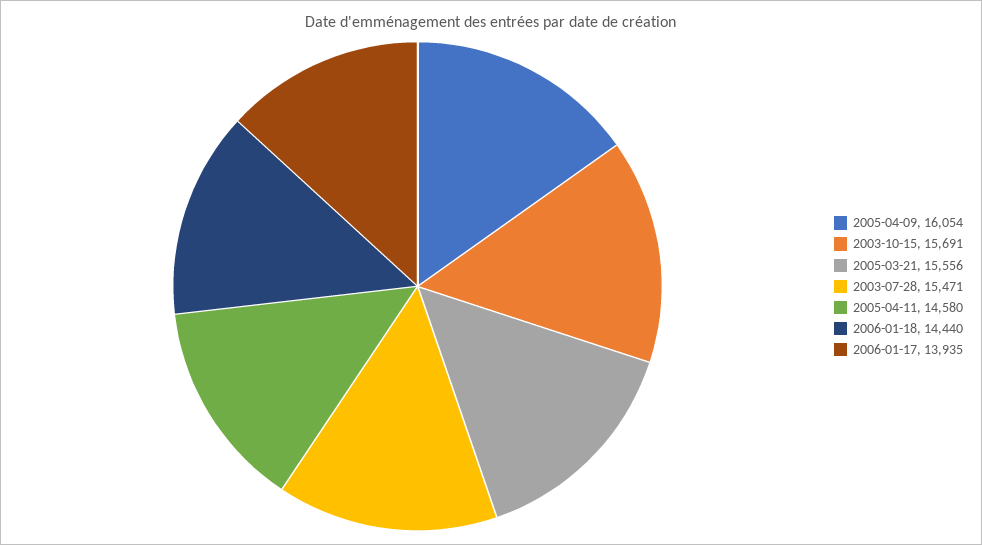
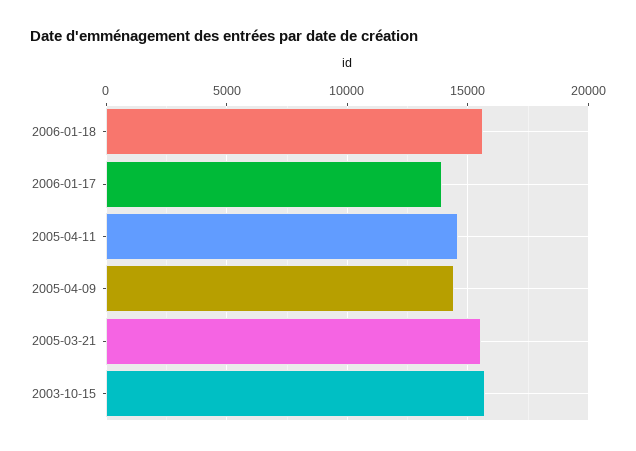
  {
-   "2005-04-09": 16054,
+   "2005-04-09": 14500,
    "2003-10-15": 15691,
    "2005-03-21": 15556,
-   "2003-07-28": 15471,
    "2005-04-11": 14580,
-   "2006-01-18": 14440,
+   "2006-01-18": 15500,
    "2006-01-17": 13935
  }

